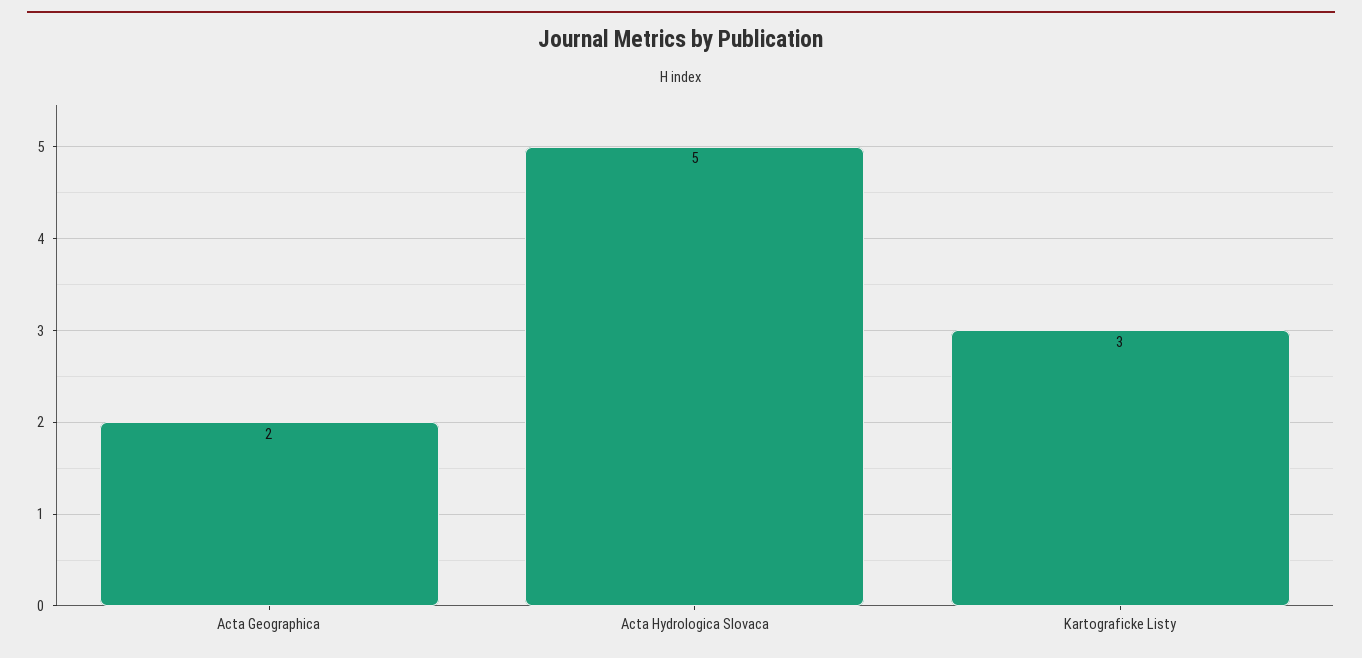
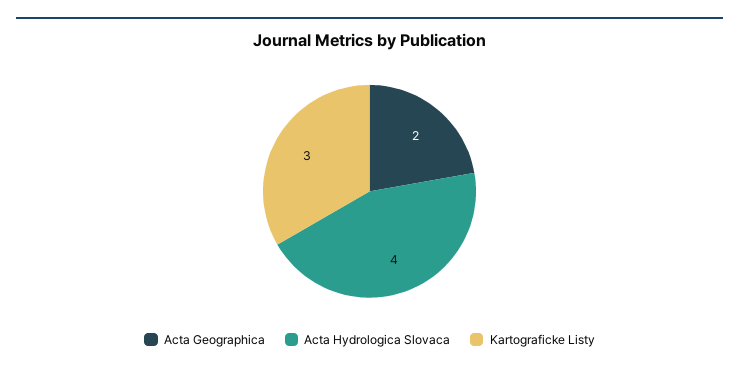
  {
    "Acta Geographica": 2,
-   "Acta Hydrologica Slovaca": 5,
+   "Acta Hydrologica Slovaca": 4,
    "Kartograficke Listy": 3
  }

